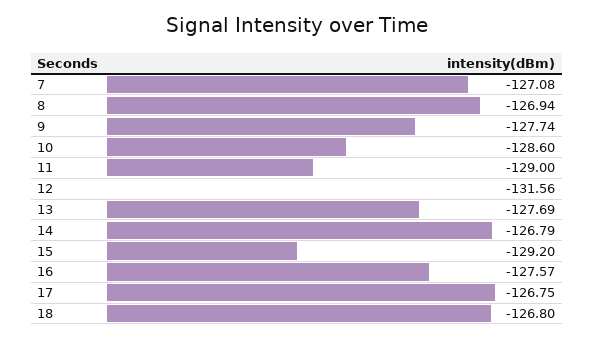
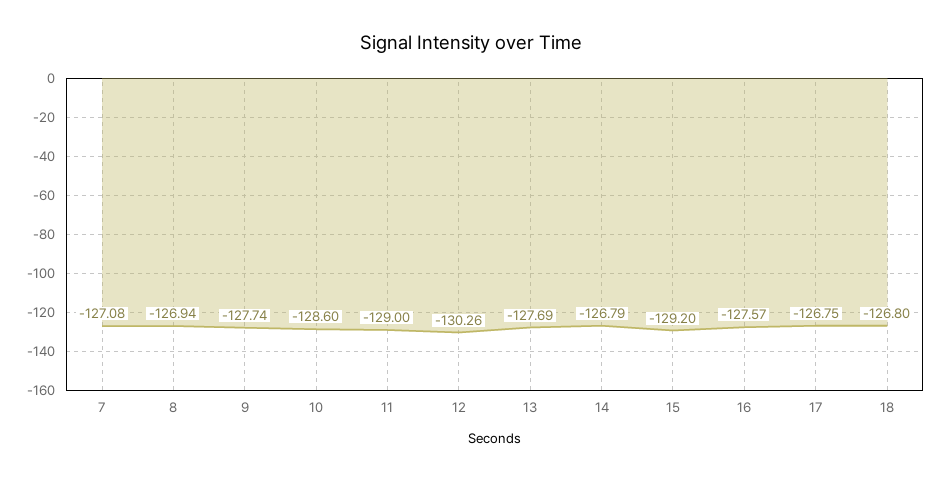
  {
    "7": -127.08,
    "8": -126.94,
    "9": -127.74,
    "10": -128.6,
    "11": -129,
-   "12": -131.56,
+   "12": -130.26,
    "13": -127.69,
    "14": -126.79,
    "15": -129.2,
    "16": -127.57,
    "17": -126.75,
    "18": -126.8
  }

